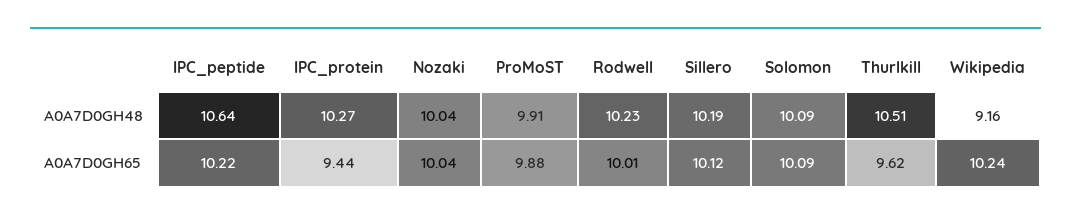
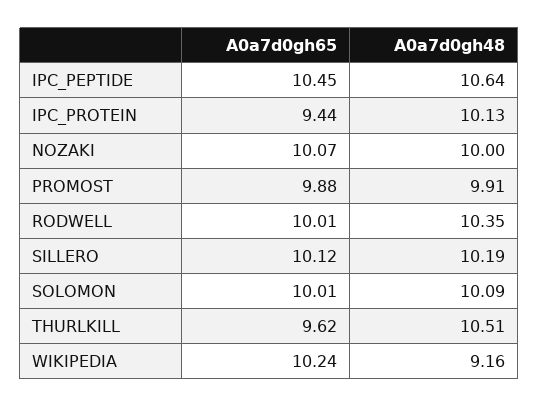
  {
    "IPC_peptide": {
      "A0A7D0GH48": 10.64,
-     "A0A7D0GH65": 10.22
+     "A0A7D0GH65": 10.45
    },
    "IPC_protein": {
-     "A0A7D0GH48": 10.27,
+     "A0A7D0GH48": 10.13,
      "A0A7D0GH65": 9.44
    },
    "Nozaki": {
-     "A0A7D0GH48": 10.04,
+     "A0A7D0GH48": 10,
-     "A0A7D0GH65": 10.04
+     "A0A7D0GH65": 10.07
    },
    "ProMoST": {
      "A0A7D0GH48": 9.91,
      "A0A7D0GH65": 9.88
    },
    "Rodwell": {
-     "A0A7D0GH48": 10.23,
+     "A0A7D0GH48": 10.35,
      "A0A7D0GH65": 10.01
    },
    "Sillero": {
      "A0A7D0GH48": 10.19,
      "A0A7D0GH65": 10.12
    },
    "Solomon": {
      "A0A7D0GH48": 10.09,
-     "A0A7D0GH65": 10.09
+     "A0A7D0GH65": 10.01
    },
    "Thurlkill": {
      "A0A7D0GH48": 10.51,
      "A0A7D0GH65": 9.62
    },
    "Wikipedia": {
      "A0A7D0GH48": 9.16,
      "A0A7D0GH65": 10.24
    }
  }

